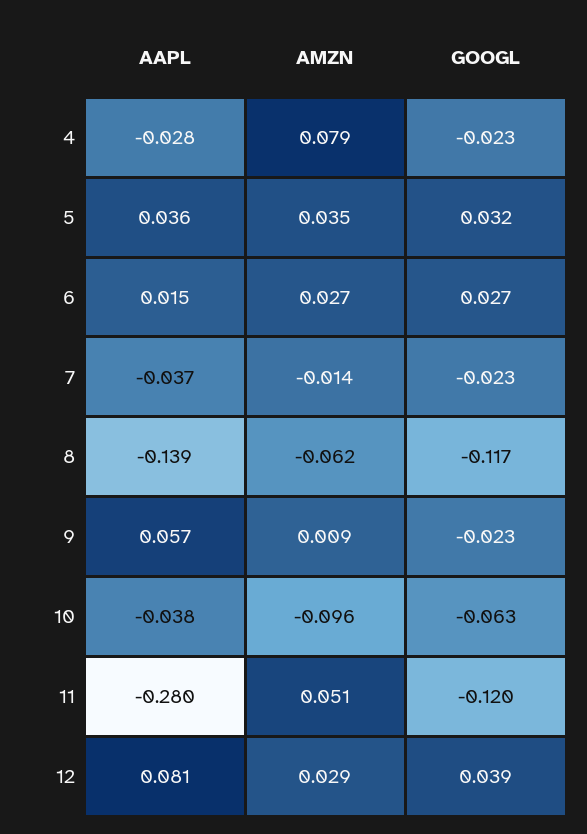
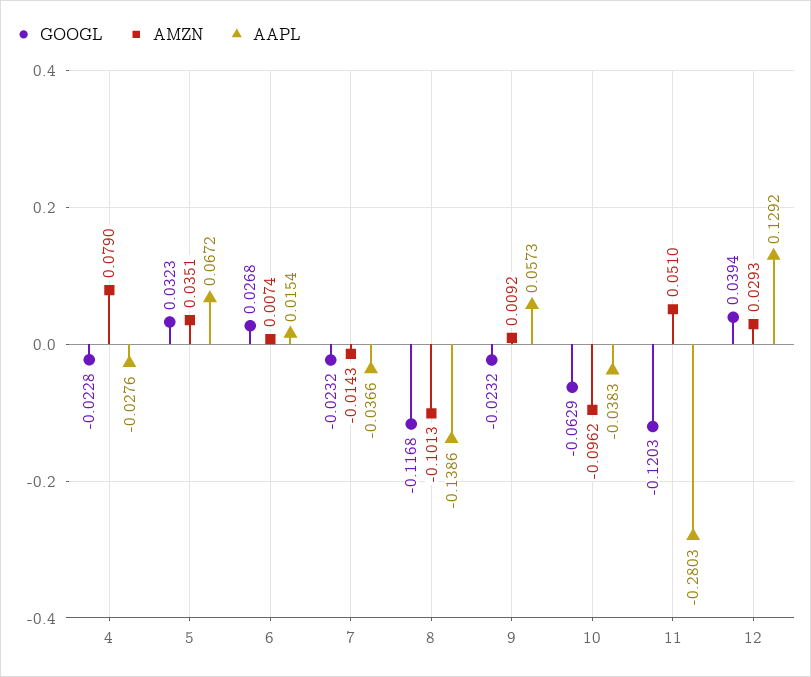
  {
    "AAPL": {
      "4": -0.0276,
-     "5": 0.036,
+     "5": 0.0672,
      "6": 0.0154,
      "7": -0.0366,
      "8": -0.1386,
      "9": 0.0573,
      "10": -0.0383,
      "11": -0.2803,
-     "12": 0.081
+     "12": 0.1292
    },
    "AMZN": {
      "4": 0.079,
      "5": 0.0351,
-     "6": 0.027,
+     "6": 0.0074,
      "7": -0.0143,
-     "8": -0.062,
+     "8": -0.1013,
      "9": 0.0092,
      "10": -0.0962,
      "11": 0.051,
      "12": 0.0293
    },
    "GOOGL": {
      "4": -0.0228,
      "5": 0.0323,
      "6": 0.0268,
      "7": -0.0232,
      "8": -0.1168,
      "9": -0.0232,
      "10": -0.0629,
      "11": -0.1203,
      "12": 0.0394
    }
  }

